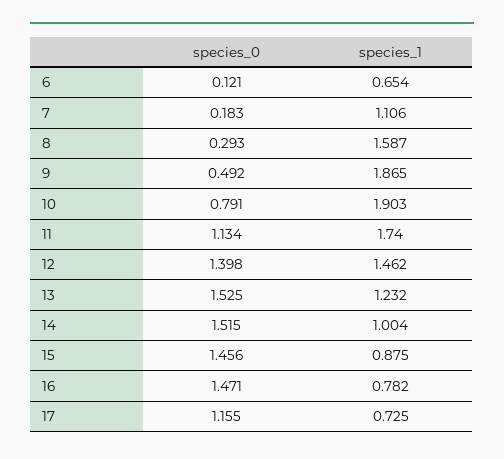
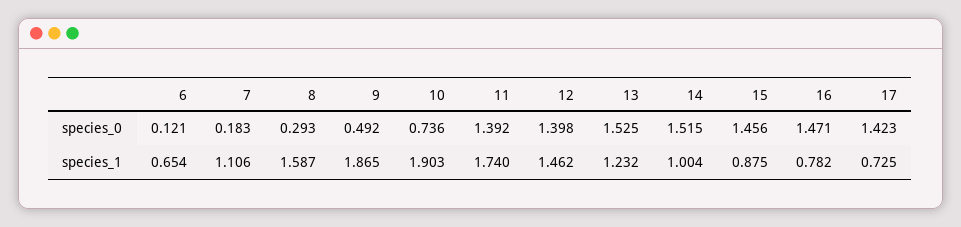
  {
    "species_0": {
      "6": 0.121,
      "7": 0.183,
      "8": 0.293,
      "9": 0.492,
-     "10": 0.791,
+     "10": 0.736,
-     "11": 1.134,
+     "11": 1.392,
      "12": 1.398,
      "13": 1.525,
      "14": 1.515,
      "15": 1.456,
      "16": 1.471,
-     "17": 1.155
+     "17": 1.423
    },
    "species_1": {
      "6": 0.654,
      "7": 1.106,
      "8": 1.587,
      "9": 1.865,
      "10": 1.903,
      "11": 1.74,
      "12": 1.462,
      "13": 1.232,
      "14": 1.004,
      "15": 0.875,
      "16": 0.782,
      "17": 0.725
    }
  }

